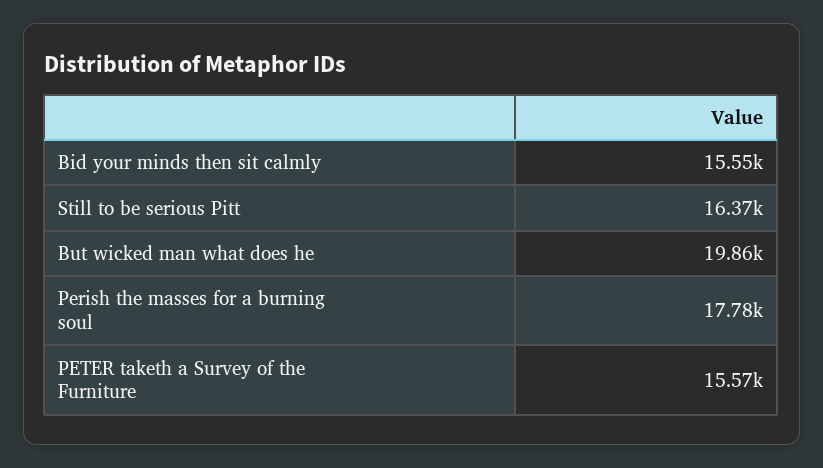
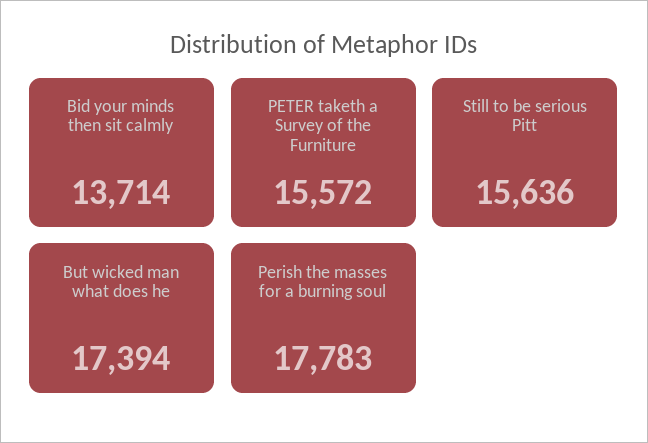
  {
-   "Bid your minds then sit calmly": 15550,
+   "Bid your minds then sit calmly": 13714,
-   "Still to be serious Pitt": 16370,
+   "Still to be serious Pitt": 15636,
-   "But wicked man what does he": 19860,
+   "But wicked man what does he": 17394,
    "Perish the masses for a burning soul": 17783,
    "PETER taketh a Survey of the Furniture": 15572
  }

